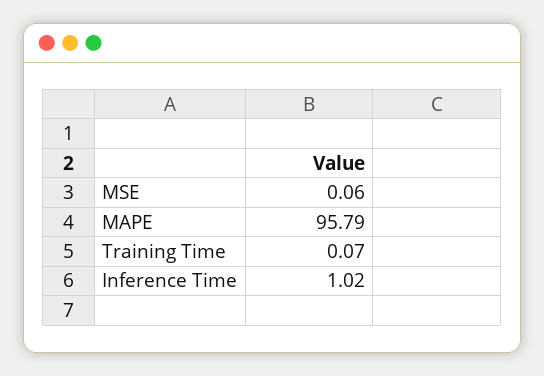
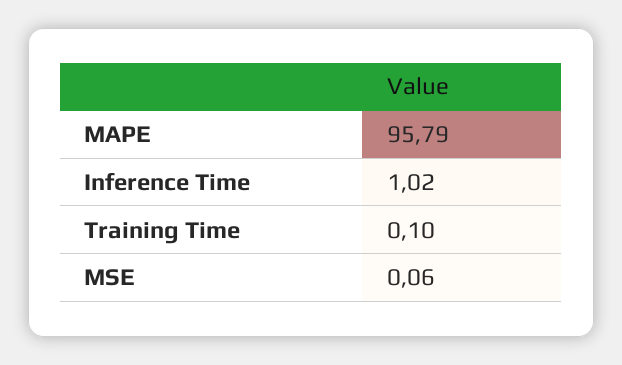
  {
    "MSE": 0.06,
    "MAPE": 95.79,
-   "Training Time": 0.07,
+   "Training Time": 0.1,
    "Inference Time": 1.02
  }

